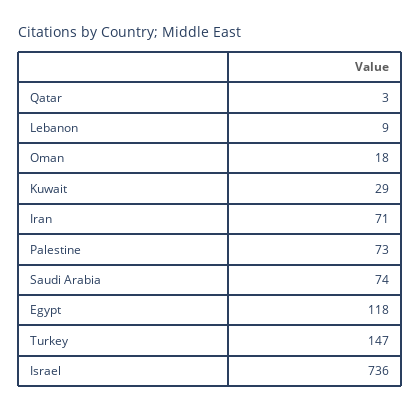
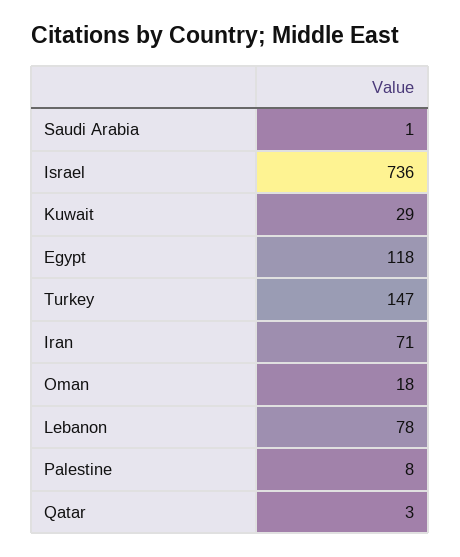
  {
    "Qatar": 3,
-   "Lebanon": 9,
+   "Lebanon": 78,
    "Oman": 18,
    "Kuwait": 29,
    "Iran": 71,
-   "Palestine": 73,
+   "Palestine": 8,
-   "Saudi Arabia": 74,
+   "Saudi Arabia": 1,
    "Egypt": 118,
    "Turkey": 147,
    "Israel": 736
  }

